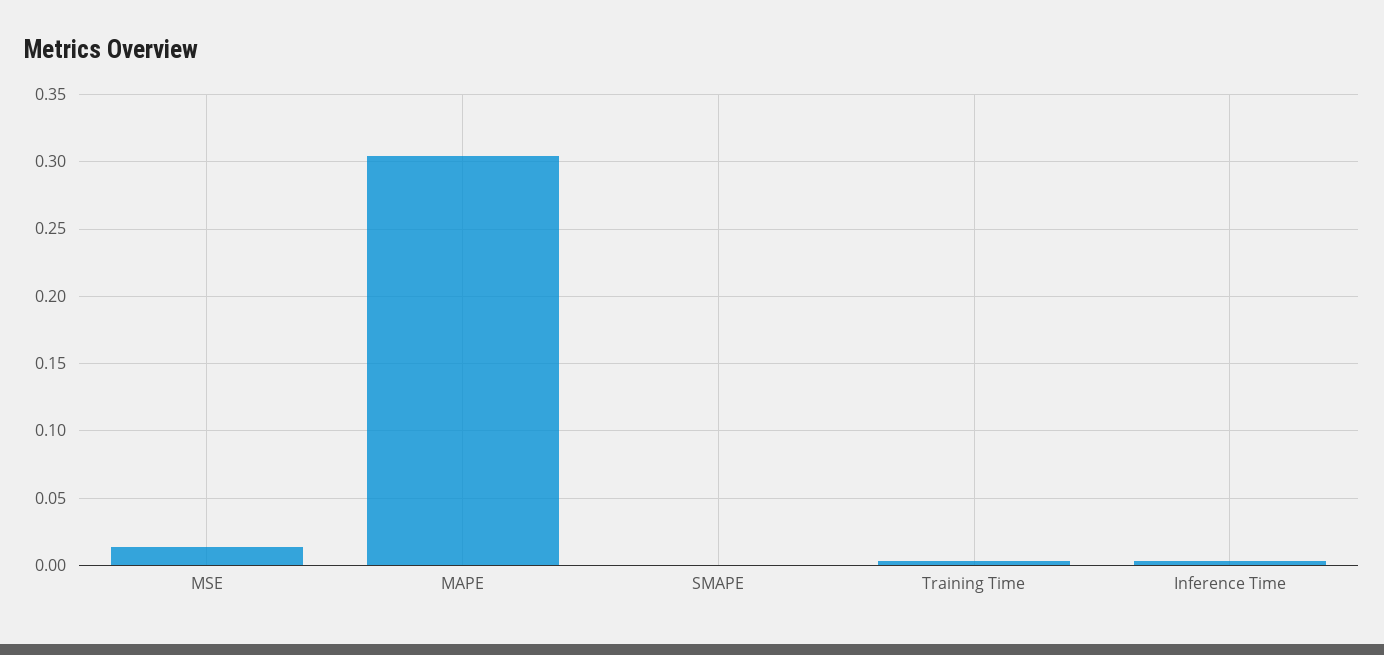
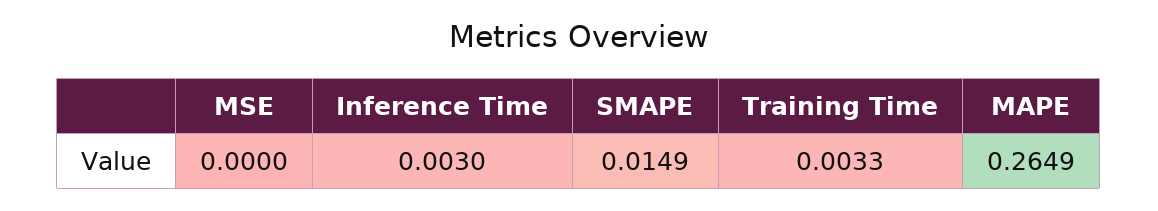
  {
-   "MSE": 0.015,
+   "MSE": 0,
-   "MAPE": 0.305,
+   "MAPE": 0.2649,
-   "SMAPE": 0,
+   "SMAPE": 0.0149,
    "Training Time": 0.0033,
    "Inference Time": 0.003
  }

